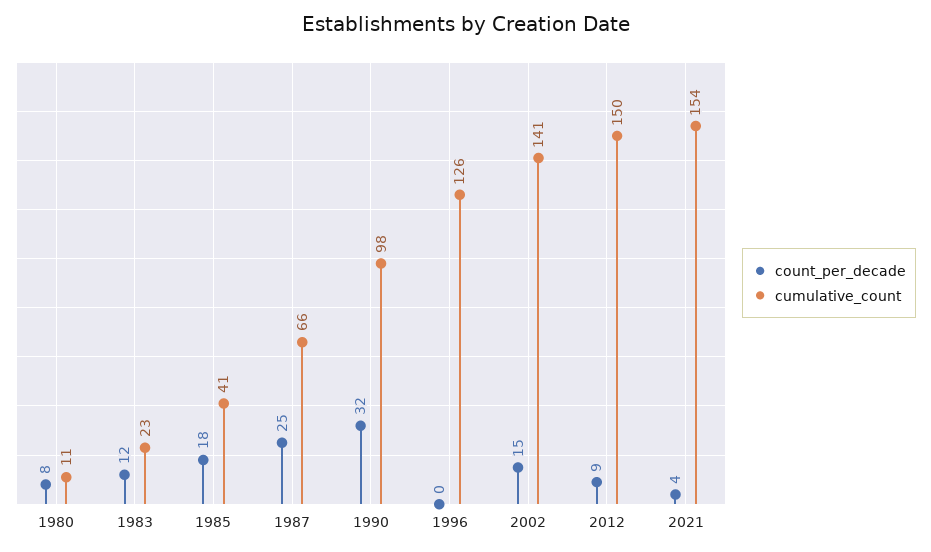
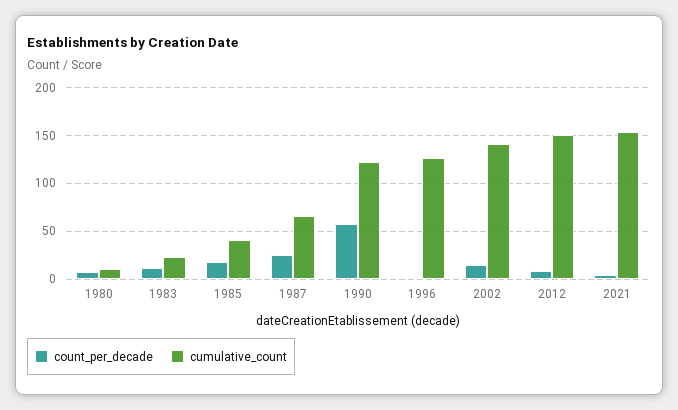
  {
    "count_per_decade": {
      "1980": 8,
      "1983": 12,
      "1985": 18,
      "1987": 25,
-     "1990": 32,
+     "1990": 60,
      "1996": 0,
      "2002": 15,
      "2012": 9,
      "2021": 4
    },
    "cumulative_count": {
      "1980": 11,
      "1983": 23,
      "1985": 41,
      "1987": 66,
-     "1990": 98,
+     "1990": 120,
      "1996": 126,
      "2002": 141,
      "2012": 150,
      "2021": 154
    }
  }

